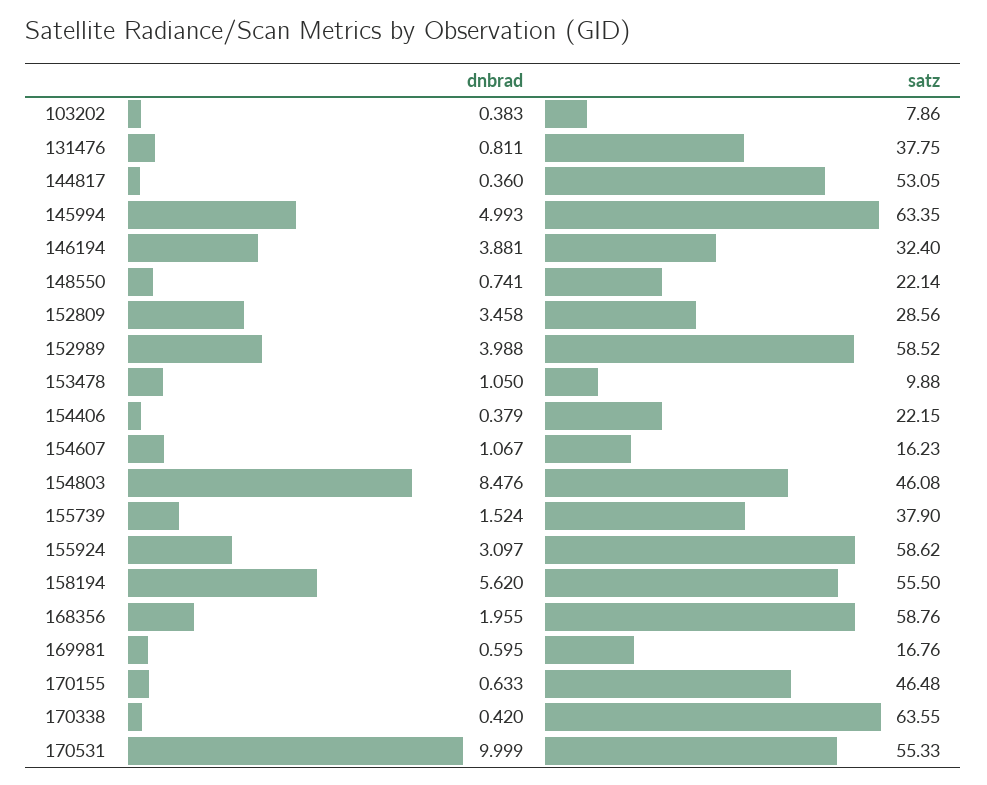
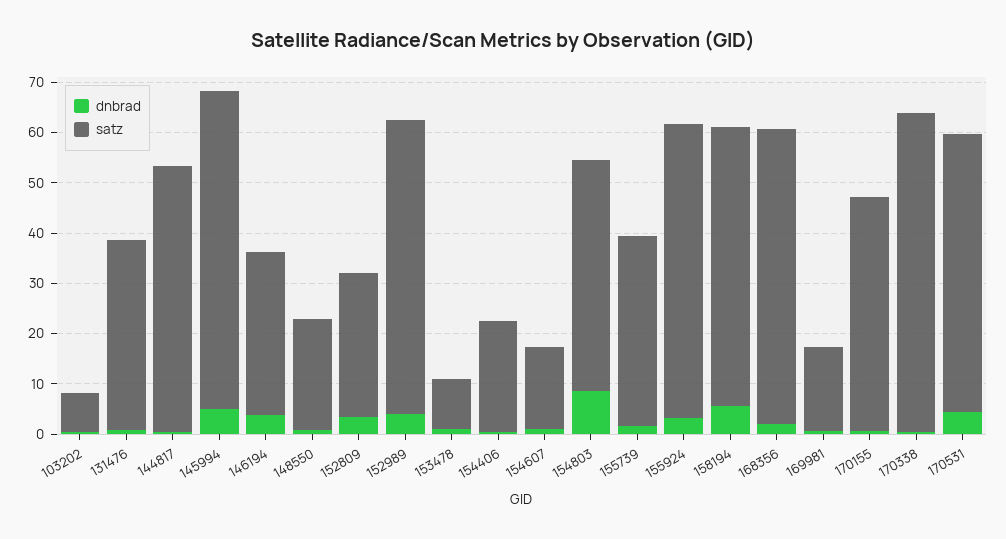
  {
    "dnbrad": {
      "103202": 0.383,
      "131476": 0.811,
      "144817": 0.36,
      "145994": 4.993,
      "146194": 3.881,
      "148550": 0.741,
      "152809": 3.458,
      "152989": 3.988,
      "153478": 1.05,
      "154406": 0.379,
      "154607": 1.067,
      "154803": 8.476,
      "155739": 1.524,
      "155924": 3.097,
      "158194": 5.62,
      "168356": 1.955,
      "169981": 0.595,
      "170155": 0.633,
      "170338": 0.42,
-     "170531": 9.999
+     "170531": 4
    },
    "satz": {
      "103202": 7.86,
      "131476": 37.75,
      "144817": 53.05,
      "145994": 63.35,
      "146194": 32.4,
      "148550": 22.14,
      "152809": 28.56,
      "152989": 58.52,
      "153478": 9.88,
      "154406": 22.15,
      "154607": 16.23,
      "154803": 46.08,
      "155739": 37.9,
      "155924": 58.62,
      "158194": 55.5,
      "168356": 58.76,
      "169981": 16.76,
      "170155": 46.48,
      "170338": 63.55,
      "170531": 55.33
    }
  }

